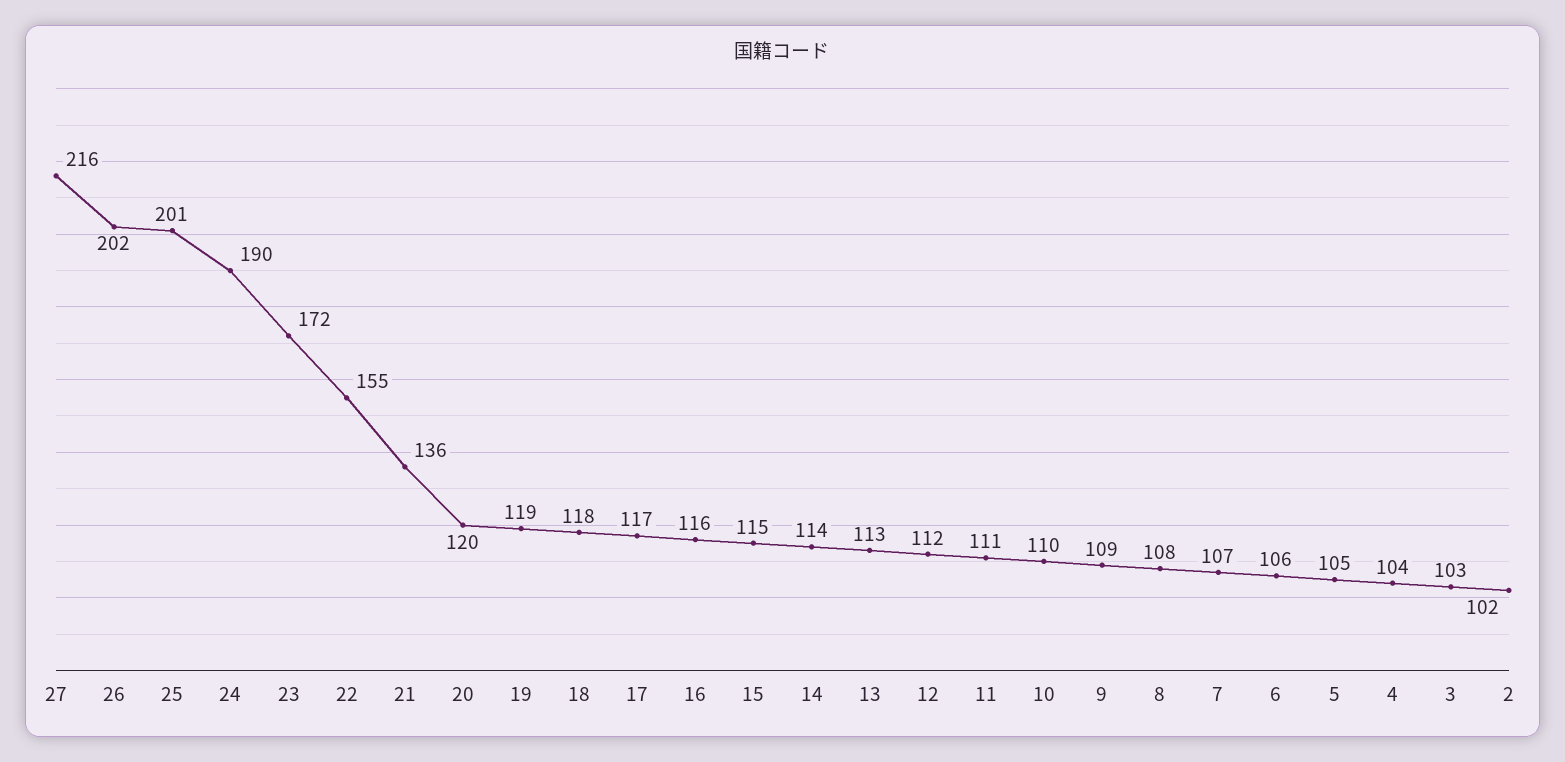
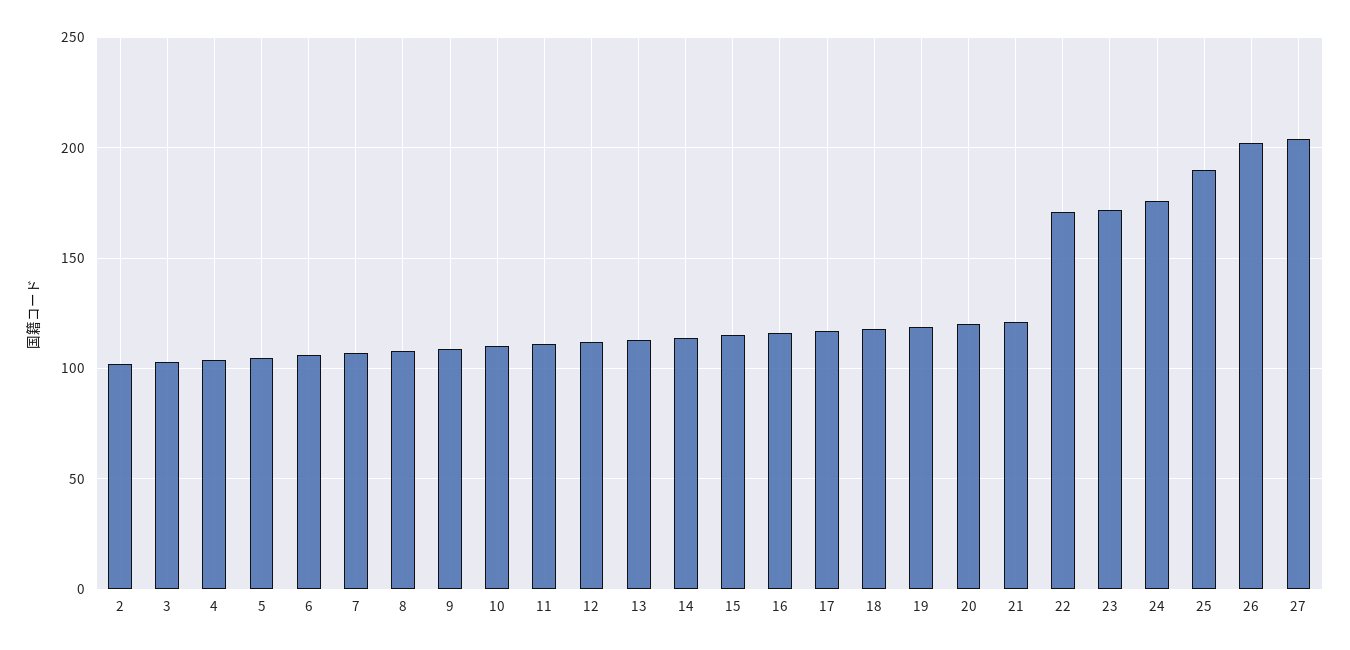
  {
-   "27": 216,
+   "27": 205,
    "26": 202,
-   "25": 201,
+   "25": 190,
-   "24": 190,
+   "24": 175,
    "23": 172,
-   "22": 155,
+   "22": 170,
-   "21": 136,
+   "21": 120,
    "20": 120,
    "19": 119,
    "18": 118,
    "17": 117,
    "16": 116,
    "15": 115,
    "14": 114,
    "13": 113,
    "12": 112,
    "11": 111,
    "10": 110,
    "9": 109,
    "8": 108,
    "7": 107,
    "6": 106,
    "5": 105,
    "4": 104,
    "3": 103,
    "2": 102
  }

